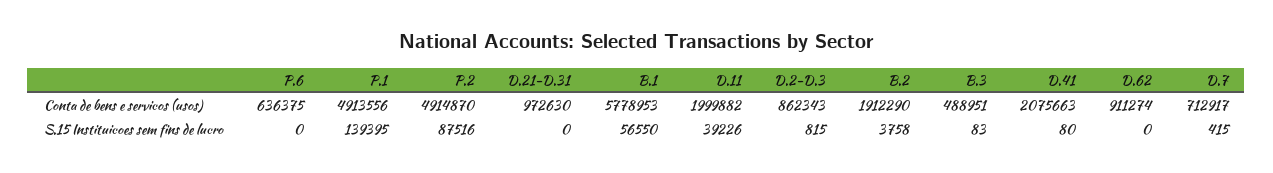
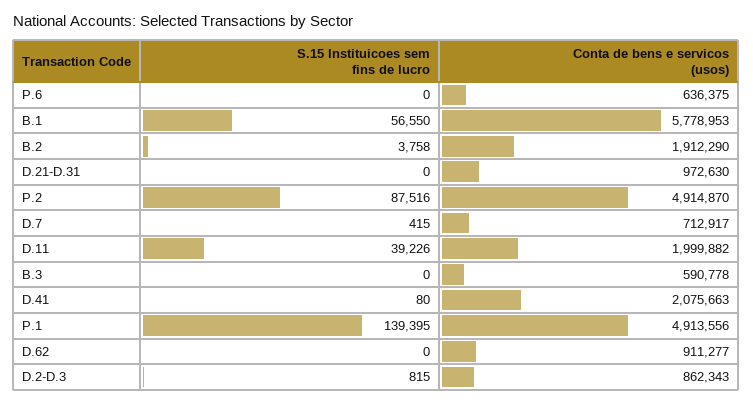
  {
    "P.6": {
      "Conta de bens e servicos (usos)": 636375,
      "S.15 Instituicoes sem fins de lucro": 0
    },
    "P.1": {
      "Conta de bens e servicos (usos)": 4913556,
      "S.15 Instituicoes sem fins de lucro": 139395
    },
    "P.2": {
      "Conta de bens e servicos (usos)": 4914870,
      "S.15 Instituicoes sem fins de lucro": 87516
    },
    "D.21-D.31": {
      "Conta de bens e servicos (usos)": 972630,
      "S.15 Instituicoes sem fins de lucro": 0
    },
    "B.1": {
      "Conta de bens e servicos (usos)": 5778953,
      "S.15 Instituicoes sem fins de lucro": 56550
    },
    "D.11": {
      "Conta de bens e servicos (usos)": 1999882,
      "S.15 Instituicoes sem fins de lucro": 39226
    },
    "D.2-D.3": {
      "Conta de bens e servicos (usos)": 862343,
      "S.15 Instituicoes sem fins de lucro": 815
    },
    "B.2": {
      "Conta de bens e servicos (usos)": 1912290,
      "S.15 Instituicoes sem fins de lucro": 3758
    },
    "B.3": {
-     "Conta de bens e servicos (usos)": 488951,
+     "Conta de bens e servicos (usos)": 590778,
-     "S.15 Instituicoes sem fins de lucro": 83
+     "S.15 Instituicoes sem fins de lucro": 0
    },
    "D.41": {
      "Conta de bens e servicos (usos)": 2075663,
      "S.15 Instituicoes sem fins de lucro": 80
    },
    "D.62": {
-     "Conta de bens e servicos (usos)": 911274,
+     "Conta de bens e servicos (usos)": 911277,
      "S.15 Instituicoes sem fins de lucro": 0
    },
    "D.7": {
      "Conta de bens e servicos (usos)": 712917,
      "S.15 Instituicoes sem fins de lucro": 415
    }
  }

